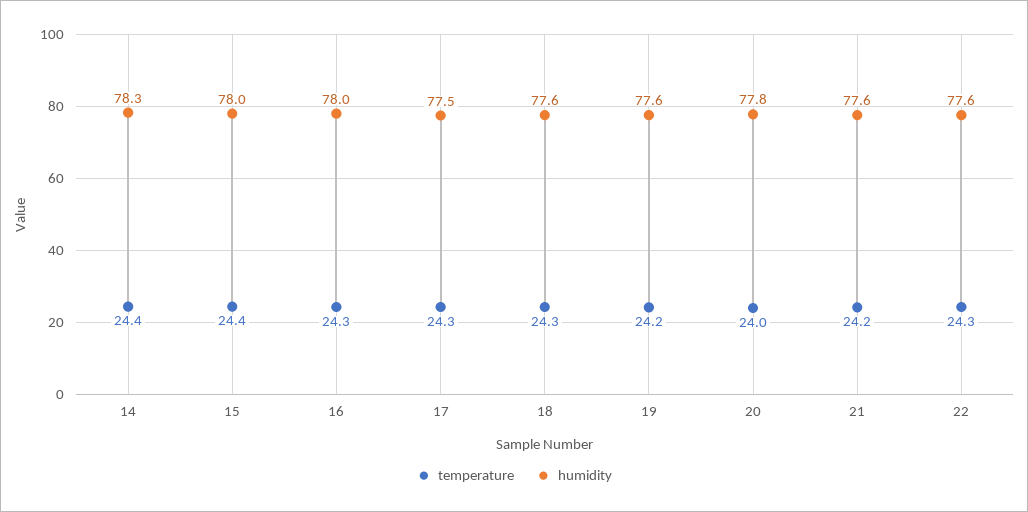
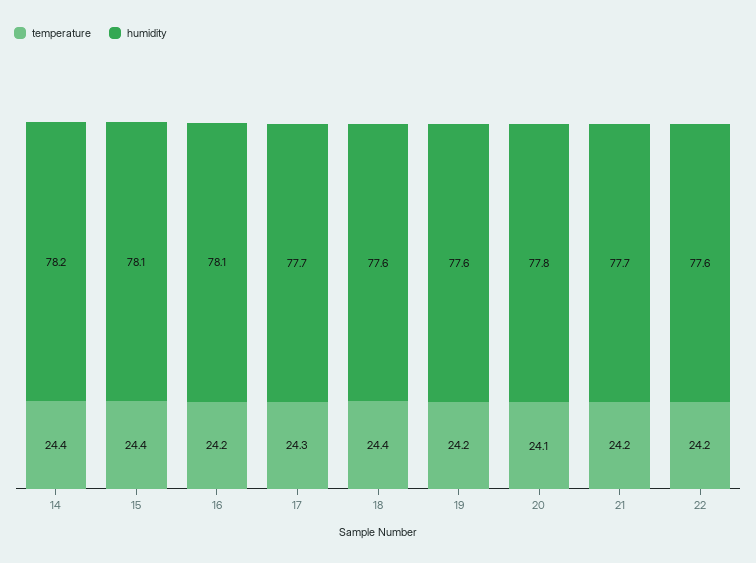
  {
    "temperature": {
      "14": 24.4,
      "15": 24.4,
-     "16": 24.3,
+     "16": 24.2,
      "17": 24.3,
-     "18": 24.3,
+     "18": 24.4,
      "19": 24.2,
-     "20": 24,
+     "20": 24.1,
      "21": 24.2,
-     "22": 24.3
+     "22": 24.2
    },
    "humidity": {
-     "14": 78.3,
+     "14": 78.2,
-     "15": 78,
+     "15": 78.1,
-     "16": 78,
+     "16": 78.1,
-     "17": 77.5,
+     "17": 77.7,
      "18": 77.6,
      "19": 77.6,
      "20": 77.8,
-     "21": 77.6,
+     "21": 77.7,
      "22": 77.6
    }
  }

